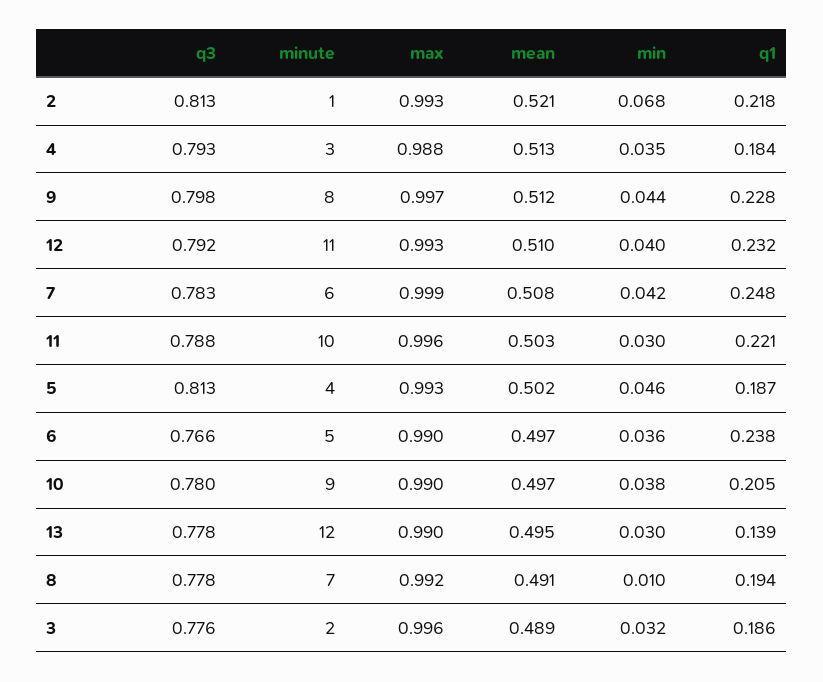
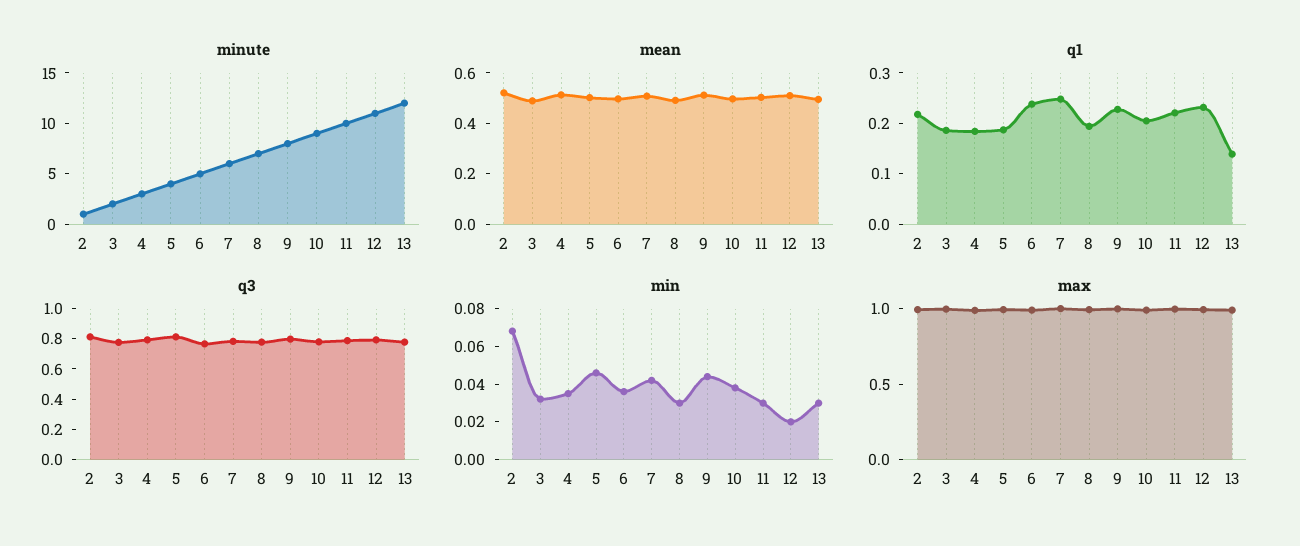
  {
    "q3": {
      "2": 0.813,
      "4": 0.793,
      "9": 0.798,
      "12": 0.792,
      "7": 0.783,
      "11": 0.788,
      "5": 0.813,
      "6": 0.766,
      "10": 0.78,
      "13": 0.778,
      "8": 0.778,
      "3": 0.776
    },
    "minute": {
      "2": 1,
      "4": 3,
      "9": 8,
      "12": 11,
      "7": 6,
      "11": 10,
      "5": 4,
      "6": 5,
      "10": 9,
      "13": 12,
      "8": 7,
      "3": 2
    },
    "max": {
      "2": 0.993,
      "4": 0.988,
      "9": 0.997,
      "12": 0.993,
      "7": 0.999,
      "11": 0.996,
      "5": 0.993,
      "6": 0.99,
      "10": 0.99,
      "13": 0.99,
      "8": 0.992,
      "3": 0.996
    },
    "mean": {
      "2": 0.521,
      "4": 0.513,
      "9": 0.512,
      "12": 0.51,
      "7": 0.508,
      "11": 0.503,
      "5": 0.502,
      "6": 0.497,
      "10": 0.497,
      "13": 0.495,
      "8": 0.491,
      "3": 0.489
    },
    "min": {
      "2": 0.068,
      "4": 0.035,
      "9": 0.044,
-     "12": 0.04,
+     "12": 0.02,
      "7": 0.042,
      "11": 0.03,
      "5": 0.046,
      "6": 0.036,
      "10": 0.038,
      "13": 0.03,
-     "8": 0.01,
+     "8": 0.03,
      "3": 0.032
    },
    "q1": {
      "2": 0.218,
      "4": 0.184,
      "9": 0.228,
      "12": 0.232,
      "7": 0.248,
      "11": 0.221,
      "5": 0.187,
      "6": 0.238,
      "10": 0.205,
      "13": 0.139,
      "8": 0.194,
      "3": 0.186
    }
  }

